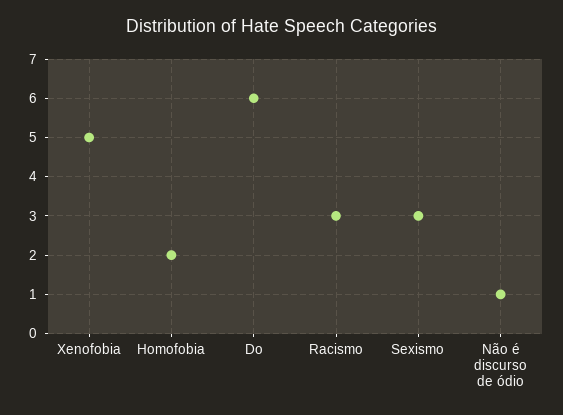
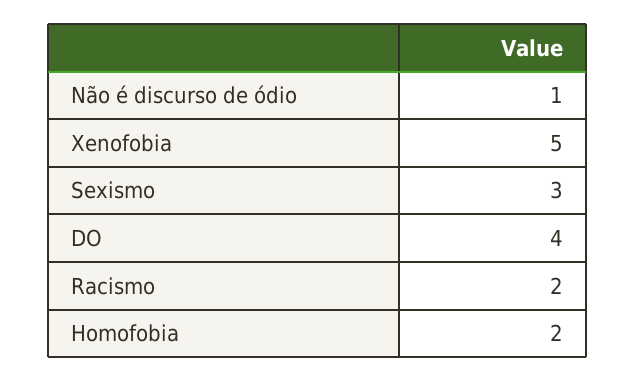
  {
    "Xenofobia": 5,
    "Homofobia": 2,
-   "Do": 6,
+   "Do": 4,
-   "Racismo": 3,
+   "Racismo": 2,
    "Sexismo": 3,
    "Não é discurso de ódio": 1
  }

